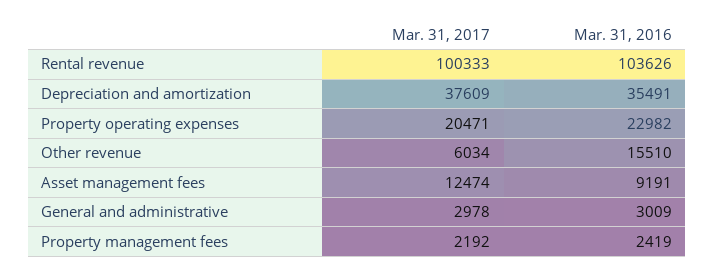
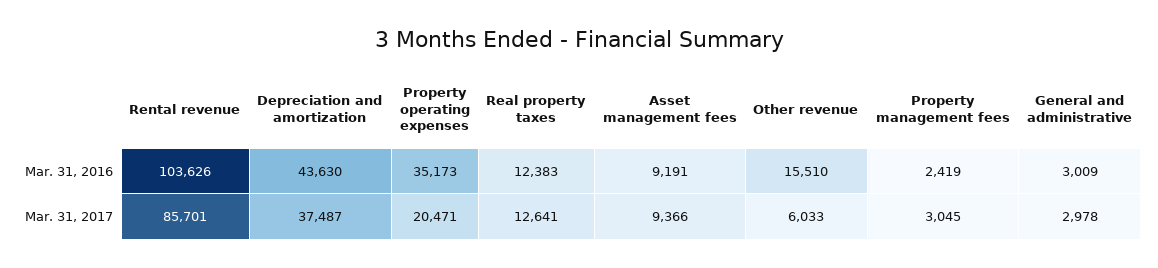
  {
    "Mar. 31, 2017": {
-     "Rental revenue": 100333,
+     "Rental revenue": 85701,
-     "Depreciation and amortization": 37609,
+     "Depreciation and amortization": 37487,
      "Property operating expenses": 20471,
-     "Other revenue": 6034,
+     "Other revenue": 6033,
-     "Asset management fees": 12474,
+     "Asset management fees": 9366,
      "General and administrative": 2978,
-     "Property management fees": 2192
+     "Property management fees": 3045,
+     "Real property taxes": 12641
    },
    "Mar. 31, 2016": {
      "Rental revenue": 103626,
-     "Depreciation and amortization": 35491,
+     "Depreciation and amortization": 43630,
-     "Property operating expenses": 22982,
+     "Property operating expenses": 35173,
      "Other revenue": 15510,
      "Asset management fees": 9191,
      "General and administrative": 3009,
-     "Property management fees": 2419
+     "Property management fees": 2419,
+     "Real property taxes": 12383
    }
  }

